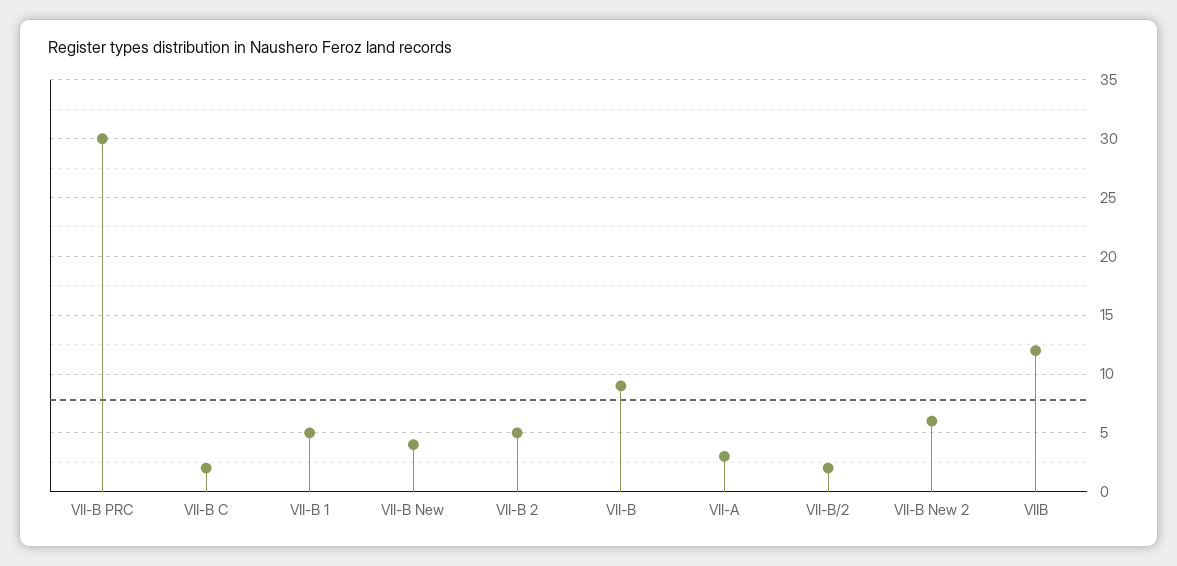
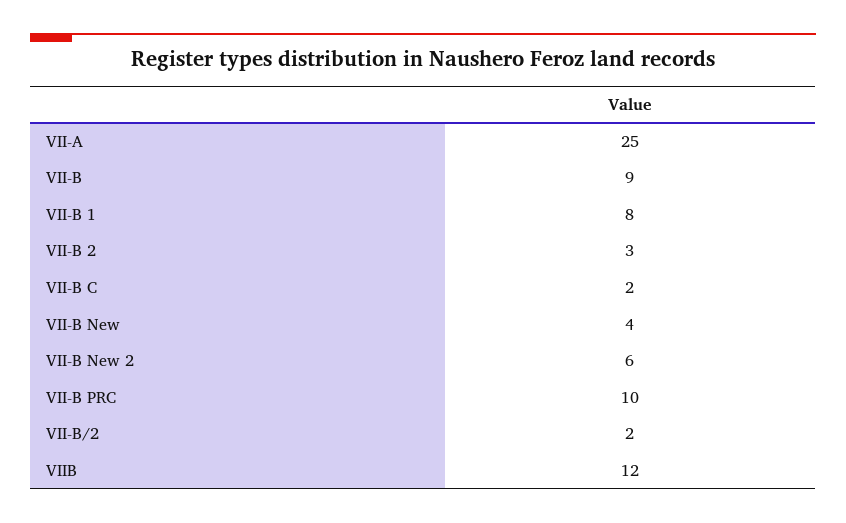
  {
-   "VII-B PRC": 30,
+   "VII-B PRC": 10,
    "VII-B C": 2,
-   "VII-B 1": 5,
+   "VII-B 1": 8,
    "VII-B New": 4,
-   "VII-B 2": 5,
+   "VII-B 2": 3,
    "VII-B": 9,
-   "VII-A": 3,
+   "VII-A": 25,
    "VII-B/2": 2,
    "VII-B New 2": 6,
    "VIIB": 12
  }

